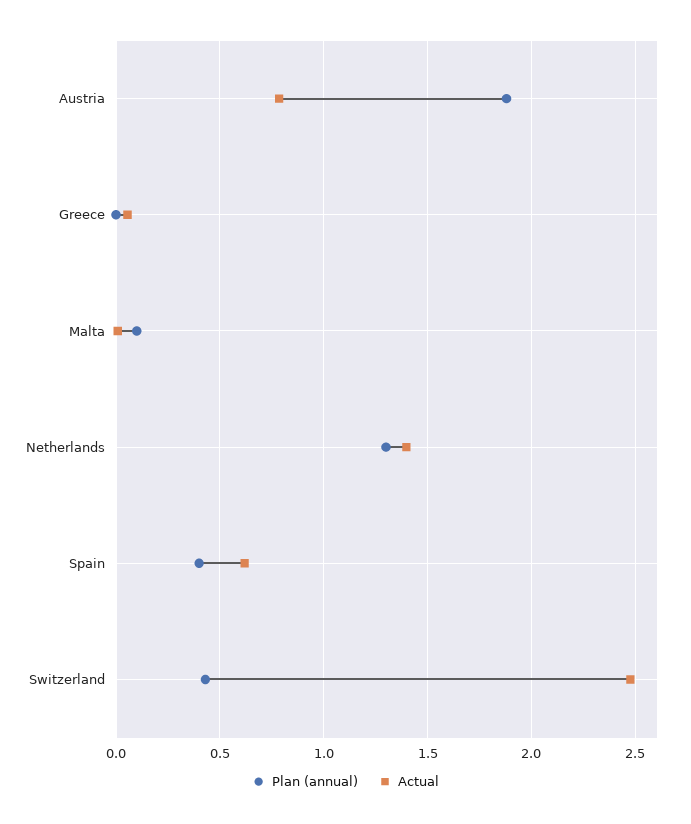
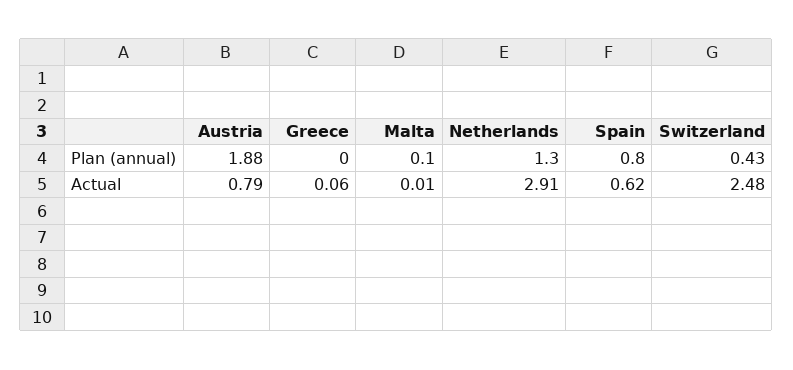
  {
    "Plan (annual)": {
      "Austria": 1.88,
      "Greece": 0,
      "Malta": 0.1,
      "Netherlands": 1.3,
-     "Spain": 0.4,
+     "Spain": 0.8,
      "Switzerland": 0.43
    },
    "Actual": {
      "Austria": 0.79,
      "Greece": 0.06,
      "Malta": 0.01,
-     "Netherlands": 1.4,
+     "Netherlands": 2.91,
      "Spain": 0.62,
      "Switzerland": 2.48
    }
  }

